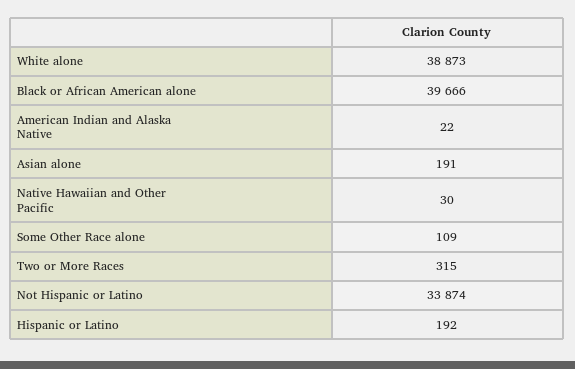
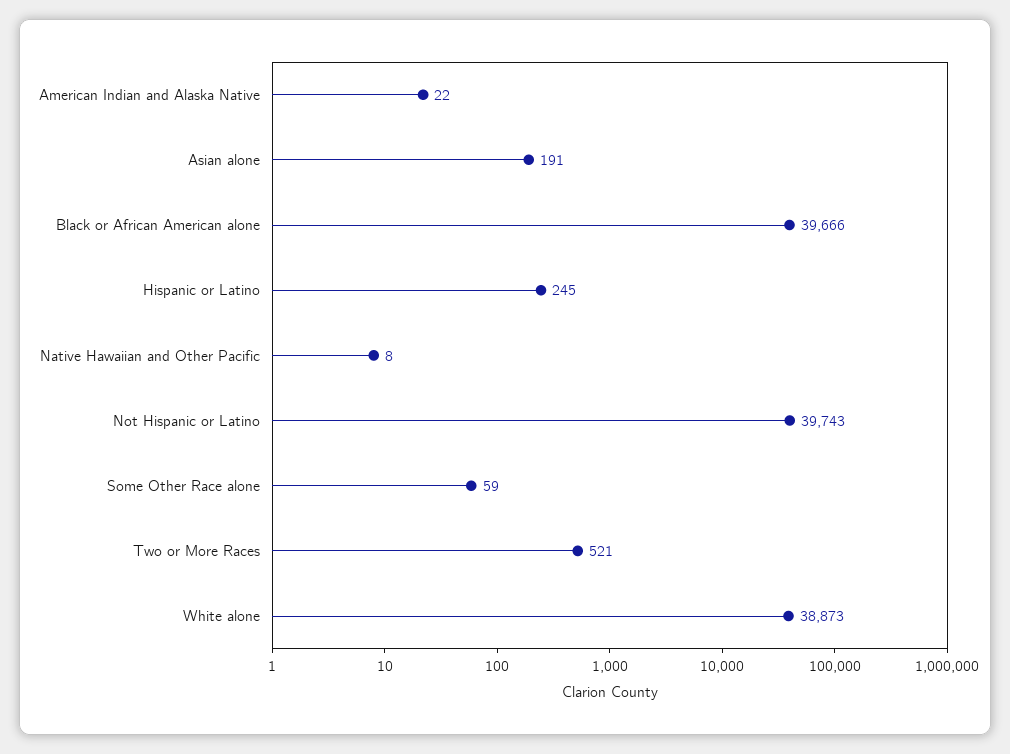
  {
    "White alone": 38873,
    "Black or African American alone": 39666,
    "American Indian and Alaska Native": 22,
    "Asian alone": 191,
-   "Native Hawaiian and Other Pacific": 30,
+   "Native Hawaiian and Other Pacific": 8,
-   "Some Other Race alone": 109,
+   "Some Other Race alone": 59,
-   "Two or More Races": 315,
+   "Two or More Races": 521,
-   "Not Hispanic or Latino": 33874,
+   "Not Hispanic or Latino": 39743,
-   "Hispanic or Latino": 192
+   "Hispanic or Latino": 245
  }

